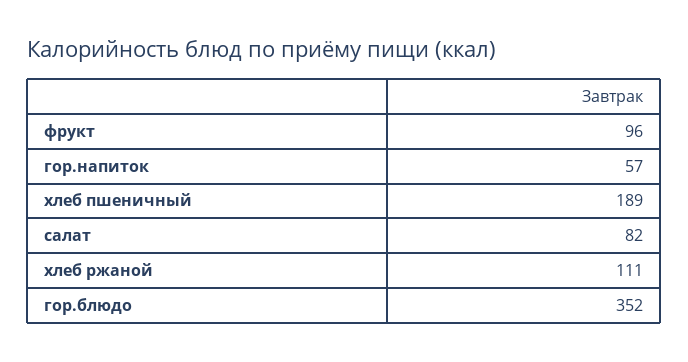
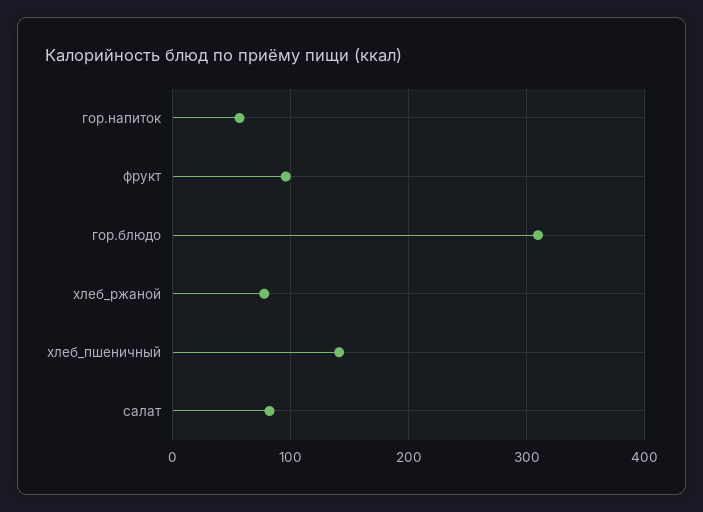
  {
    "фрукт": 96,
    "гор.напиток": 57,
-   "хлеб пшеничный": 189,
+   "хлеб пшеничный": 140,
    "салат": 82,
-   "хлеб ржаной": 111,
+   "хлеб ржаной": 80,
-   "гор.блюдо": 352
+   "гор.блюдо": 310
  }

